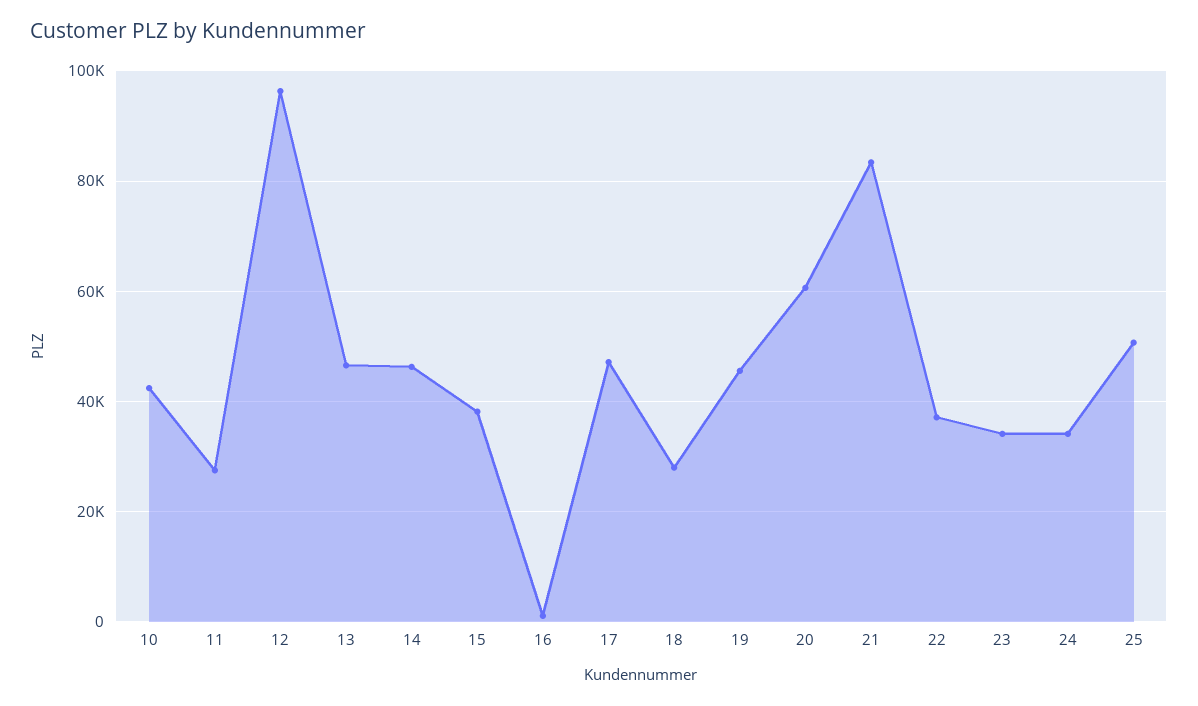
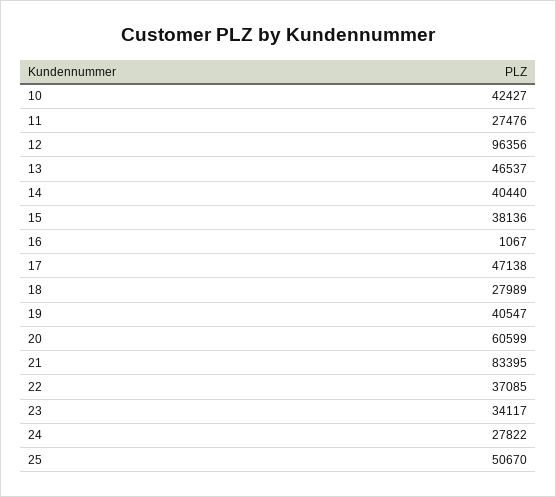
  {
    "10": 42427,
    "11": 27476,
    "12": 96356,
    "13": 46537,
-   "14": 46000,
+   "14": 40440,
    "15": 38136,
    "16": 1067,
    "17": 47138,
    "18": 27989,
-   "19": 46000,
+   "19": 40547,
    "20": 60599,
    "21": 83395,
    "22": 37085,
    "23": 34117,
-   "24": 34000,
+   "24": 27822,
    "25": 50670
  }

